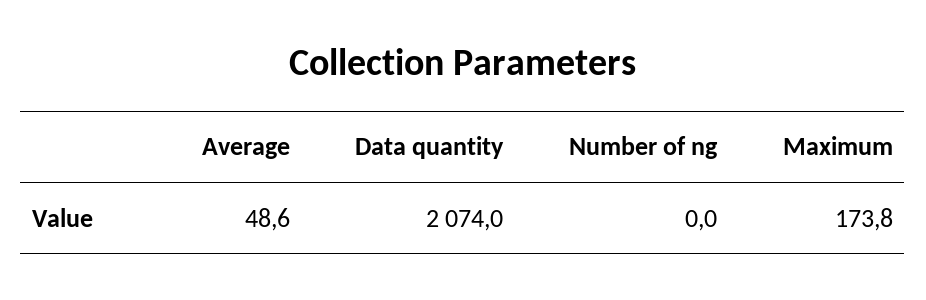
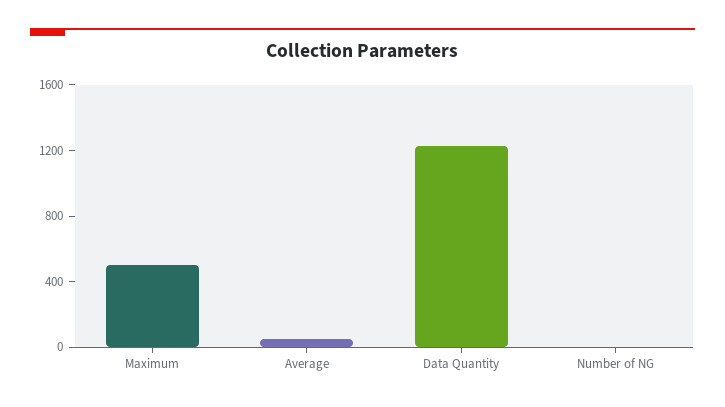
  {
    "Average": 48.6,
-   "Data quantity": 2074,
+   "Data quantity": 1200,
    "Number of ng": 0,
-   "Maximum": 173.8
+   "Maximum": 500
  }

